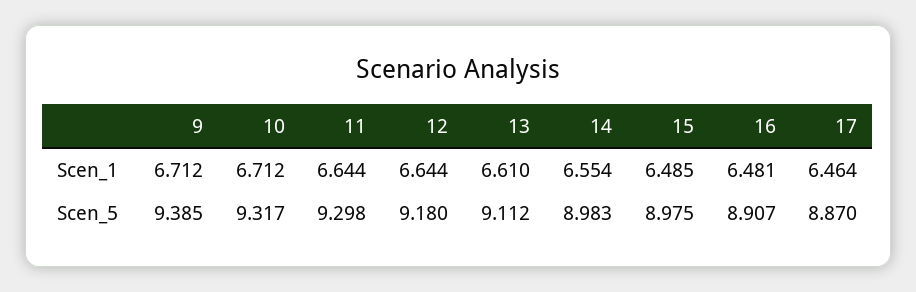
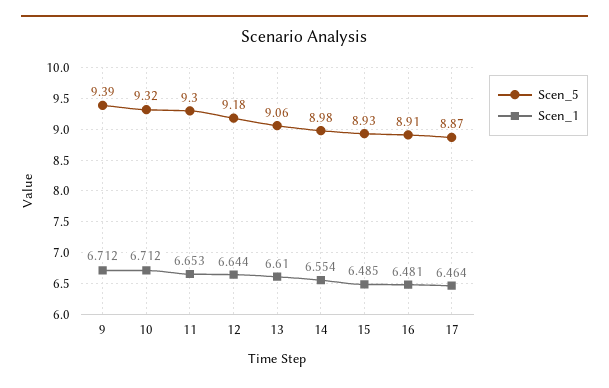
  {
    "Scen_1": {
      "9": 6.712,
      "10": 6.712,
-     "11": 6.644,
+     "11": 6.653,
      "12": 6.644,
      "13": 6.61,
      "14": 6.554,
      "15": 6.485,
      "16": 6.481,
      "17": 6.464
    },
    "Scen_5": {
      "9": 9.385,
      "10": 9.317,
      "11": 9.298,
      "12": 9.18,
-     "13": 9.112,
+     "13": 9.06,
      "14": 8.983,
-     "15": 8.975,
+     "15": 8.93,
      "16": 8.907,
      "17": 8.87
    }
  }

